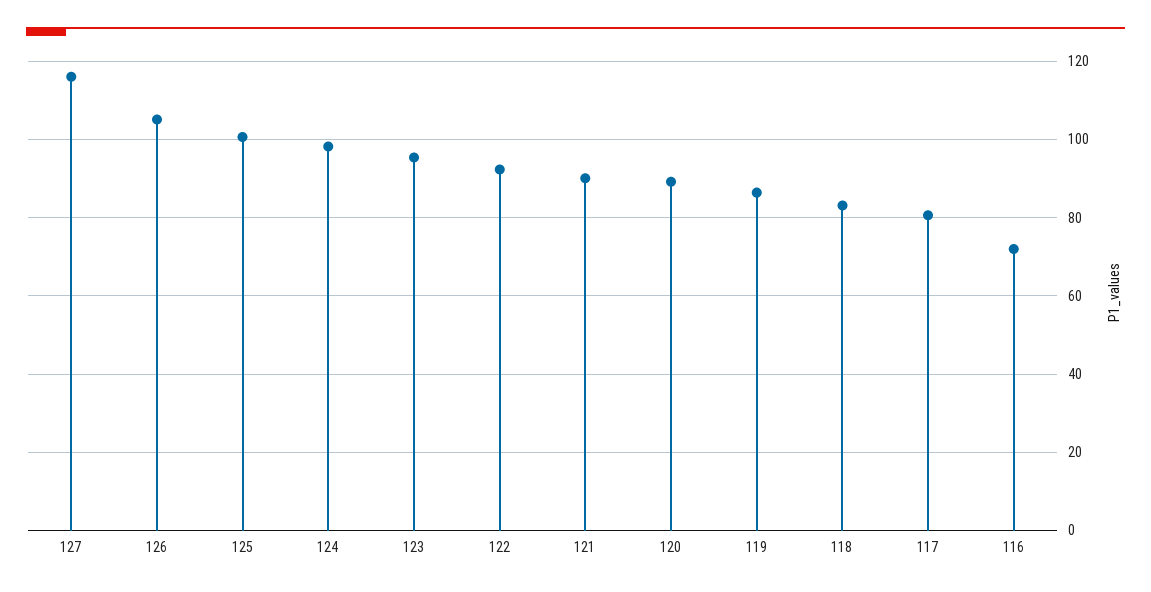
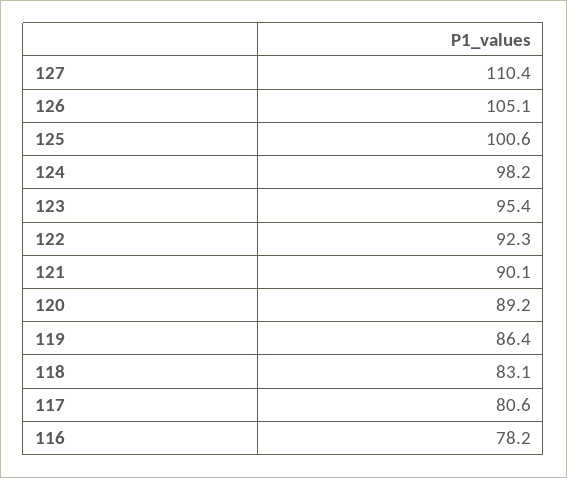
  {
-   "127": 116,
+   "127": 110.4,
    "126": 105.1,
    "125": 100.6,
    "124": 98.2,
    "123": 95.4,
    "122": 92.3,
    "121": 90.1,
    "120": 89.2,
    "119": 86.4,
    "118": 83.1,
    "117": 80.6,
-   "116": 72
+   "116": 78.2
  }

